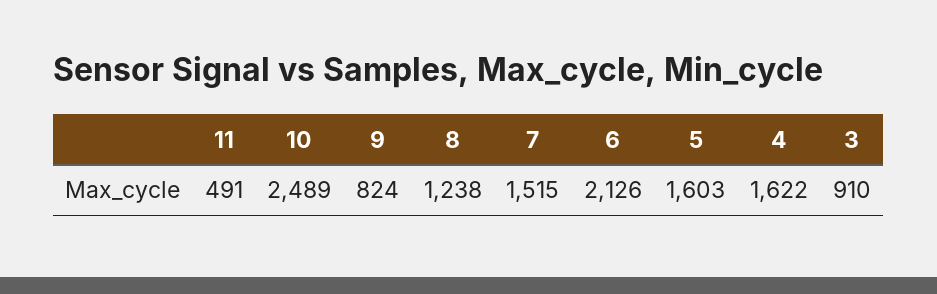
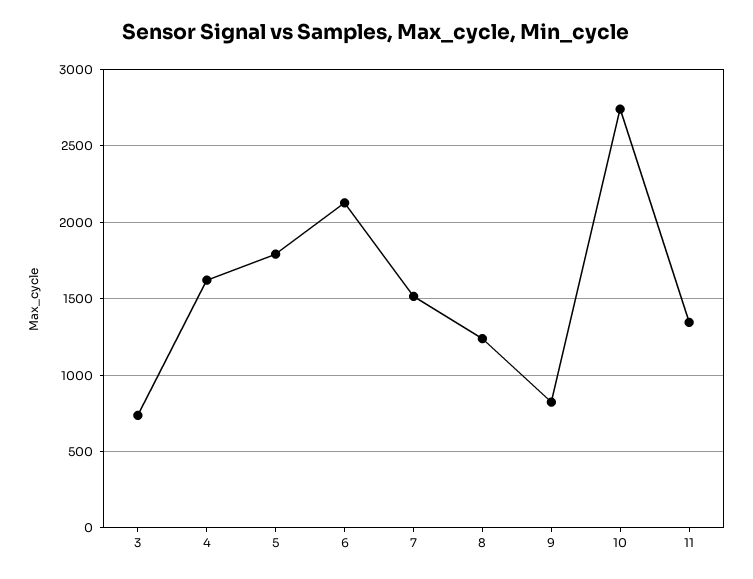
  {
-   "11": 491,
+   "11": 1350,
-   "10": 2489,
+   "10": 2750,
    "9": 824,
    "8": 1238,
    "7": 1515,
    "6": 2126,
-   "5": 1603,
+   "5": 1800,
    "4": 1622,
-   "3": 910
+   "3": 750
  }

